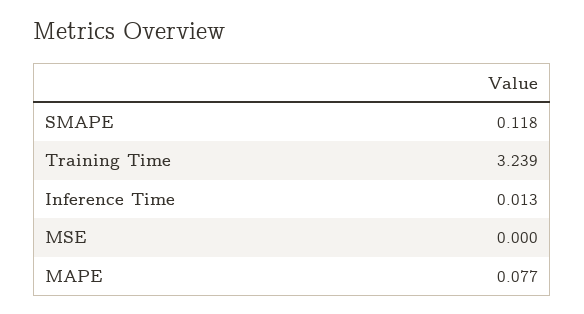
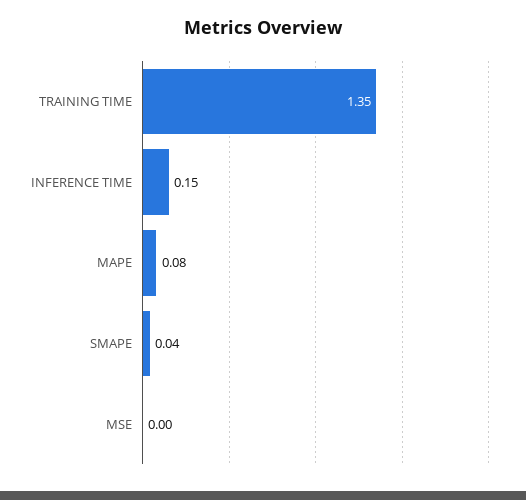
  {
-   "SMAPE": 0.118,
+   "SMAPE": 0.04,
-   "Training Time": 3.239,
+   "Training Time": 1.35,
-   "Inference Time": 0.013,
+   "Inference Time": 0.15,
    "MSE": 0,
    "MAPE": 0.077
  }

